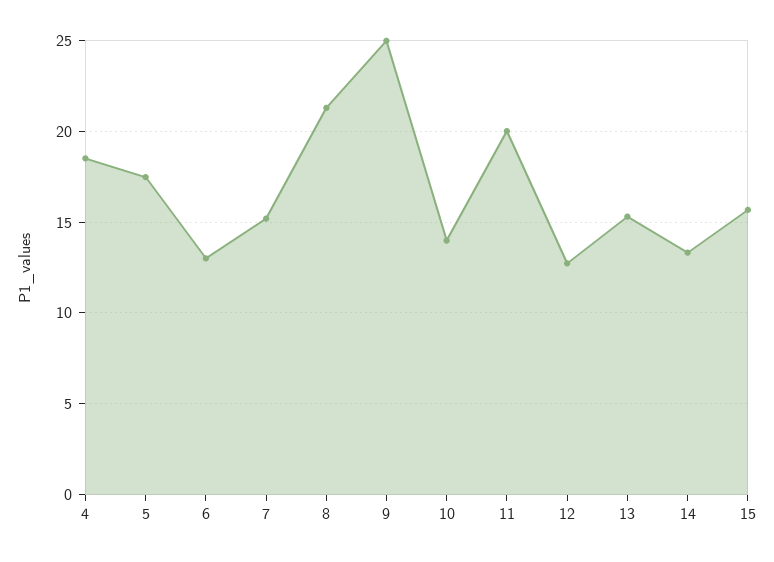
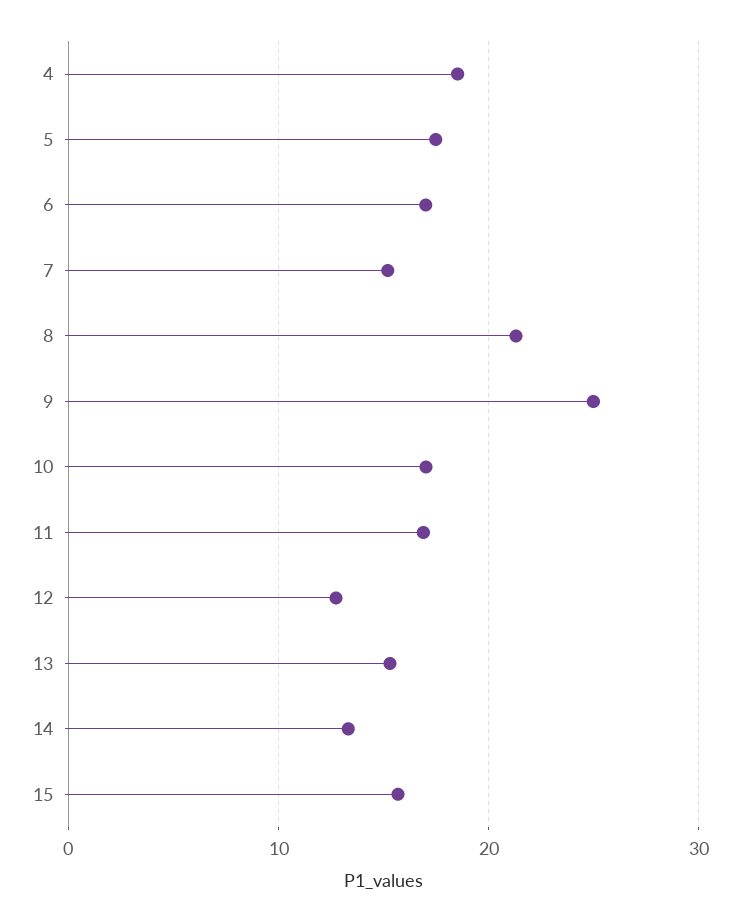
  {
    "4": 18.5,
    "5": 17.5,
-   "6": 13,
+   "6": 17,
    "7": 15,
    "8": 21.5,
    "9": 25,
-   "10": 14,
+   "10": 17,
-   "11": 20,
+   "11": 17,
    "12": 12.5,
    "13": 15.5,
    "14": 13.5,
    "15": 15.5
  }

